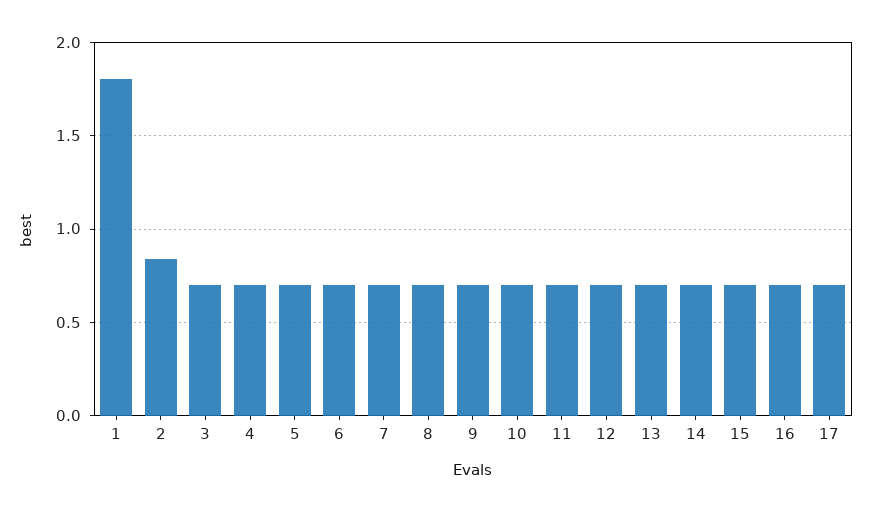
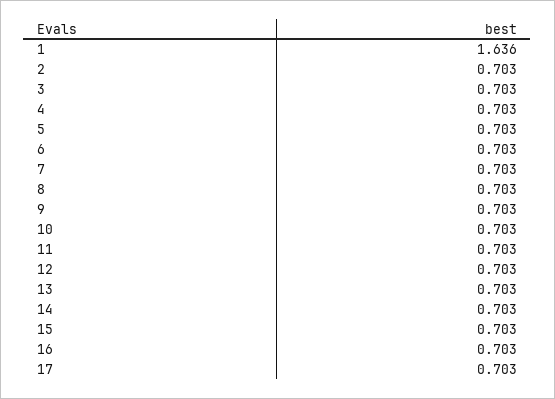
  {
-   "1": 1.8,
+   "1": 1.636,
-   "2": 0.85,
+   "2": 0.703,
    "3": 0.703,
    "4": 0.703,
    "5": 0.703,
    "6": 0.703,
    "7": 0.703,
    "8": 0.703,
    "9": 0.703,
    "10": 0.703,
    "11": 0.703,
    "12": 0.703,
    "13": 0.703,
    "14": 0.703,
    "15": 0.703,
    "16": 0.703,
    "17": 0.703
  }

